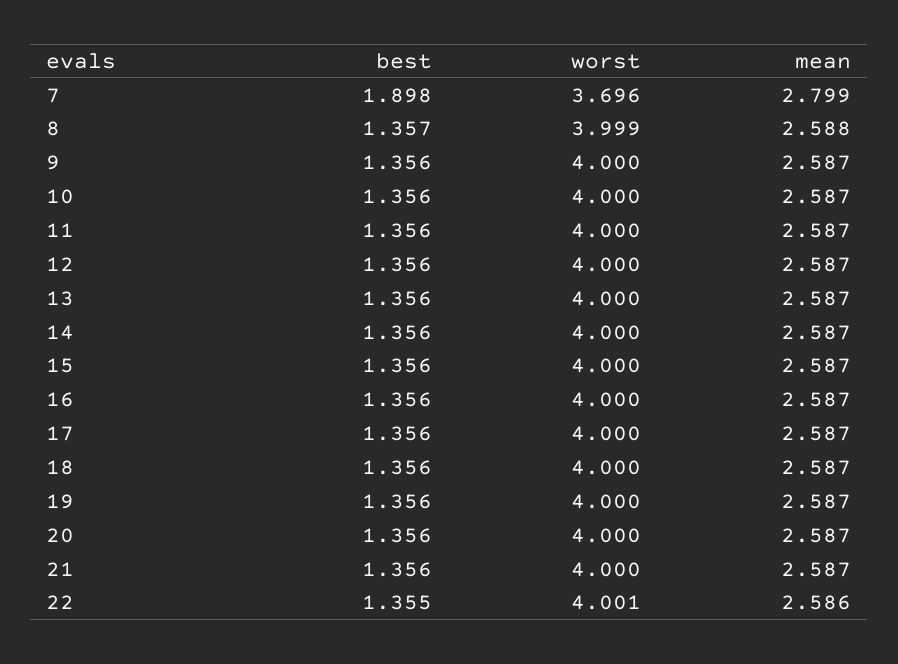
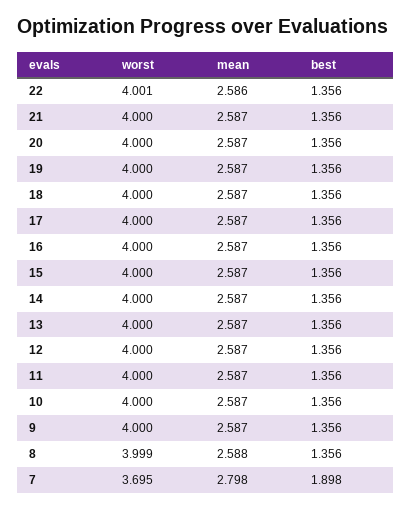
  {
    "best": {
      "7": 1.898,
-     "8": 1.357,
+     "8": 1.356,
      "9": 1.356,
      "10": 1.356,
      "11": 1.356,
      "12": 1.356,
      "13": 1.356,
      "14": 1.356,
      "15": 1.356,
      "16": 1.356,
      "17": 1.356,
      "18": 1.356,
      "19": 1.356,
      "20": 1.356,
      "21": 1.356,
-     "22": 1.355
+     "22": 1.356
    },
    "worst": {
-     "7": 3.696,
+     "7": 3.695,
      "8": 3.999,
      "9": 4,
      "10": 4,
      "11": 4,
      "12": 4,
      "13": 4,
      "14": 4,
      "15": 4,
      "16": 4,
      "17": 4,
      "18": 4,
      "19": 4,
      "20": 4,
      "21": 4,
      "22": 4.001
    },
    "mean": {
-     "7": 2.799,
+     "7": 2.798,
      "8": 2.588,
      "9": 2.587,
      "10": 2.587,
      "11": 2.587,
      "12": 2.587,
      "13": 2.587,
      "14": 2.587,
      "15": 2.587,
      "16": 2.587,
      "17": 2.587,
      "18": 2.587,
      "19": 2.587,
      "20": 2.587,
      "21": 2.587,
      "22": 2.586
    }
  }

